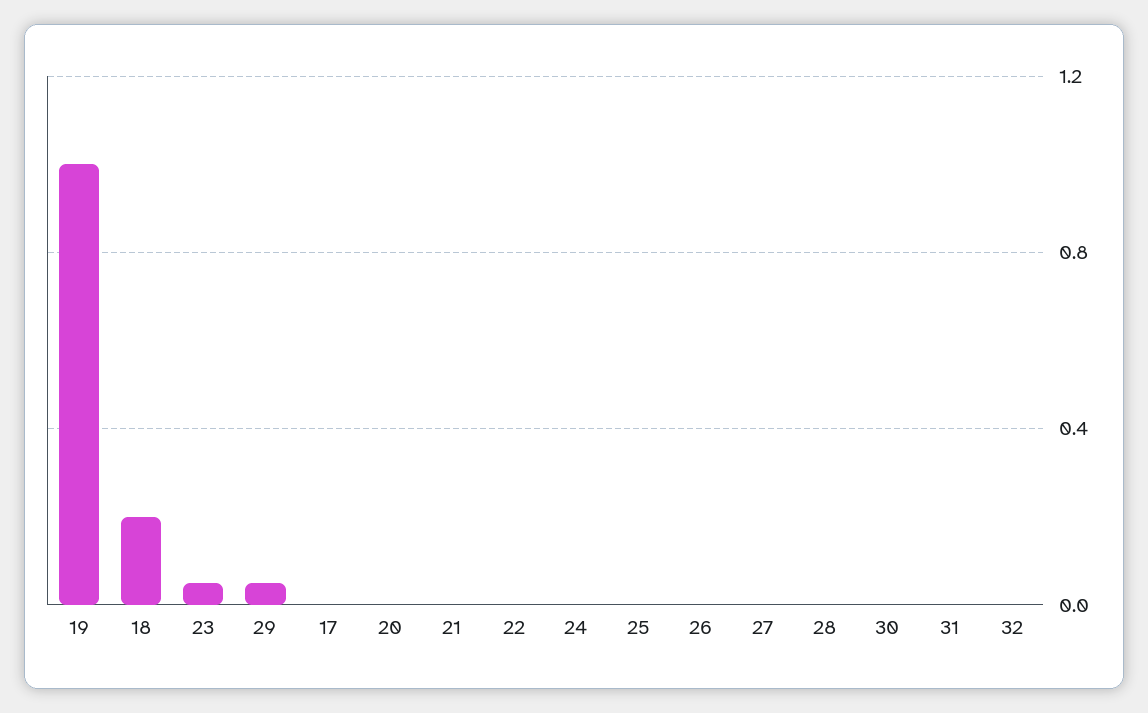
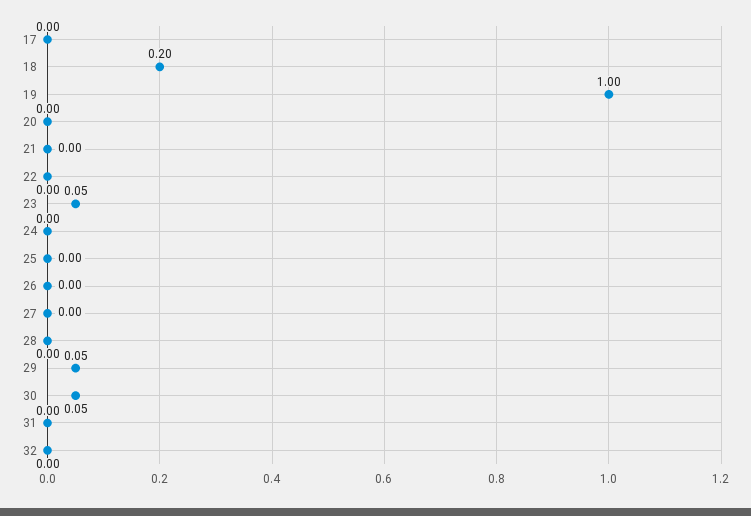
  {
    "19": 1,
    "18": 0.2,
    "23": 0.05,
    "29": 0.05,
    "17": 0,
    "20": 0,
    "21": 0,
    "22": 0,
    "24": 0,
    "25": 0,
    "26": 0,
    "27": 0,
    "28": 0,
-   "30": 0,
+   "30": 0.05,
    "31": 0,
    "32": 0
  }

